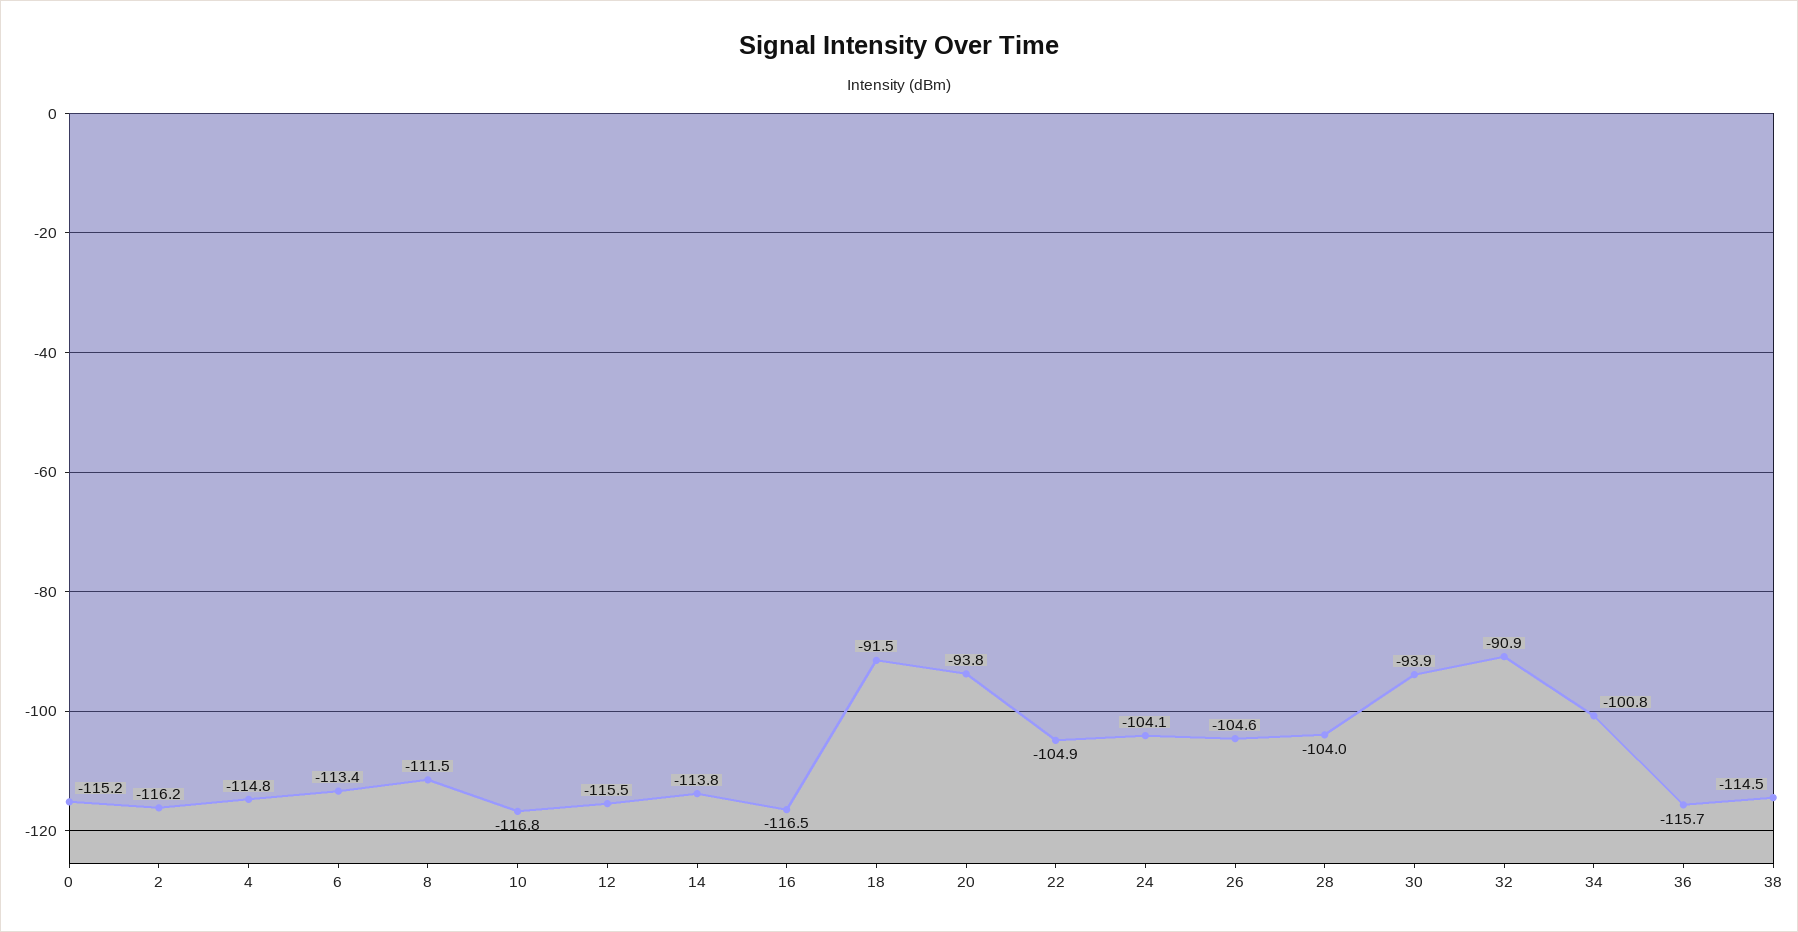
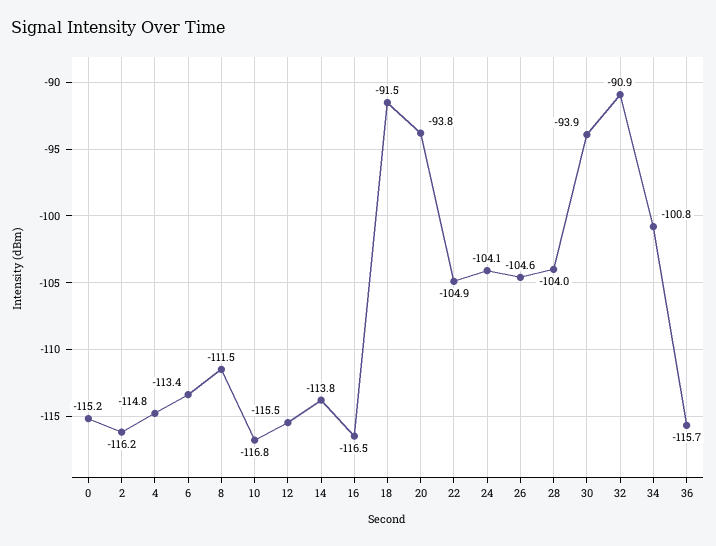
  {
    "0": -115.2,
    "2": -116.2,
    "4": -114.8,
    "6": -113.4,
    "8": -111.5,
    "10": -116.8,
    "12": -115.5,
    "14": -113.8,
    "16": -116.5,
    "18": -91.5,
    "20": -93.8,
    "22": -104.9,
    "24": -104.1,
    "26": -104.6,
    "28": -104,
    "30": -93.9,
    "32": -90.9,
    "34": -100.8,
-   "36": -115.7,
+   "36": -115.7
-   "38": -114.5
  }

